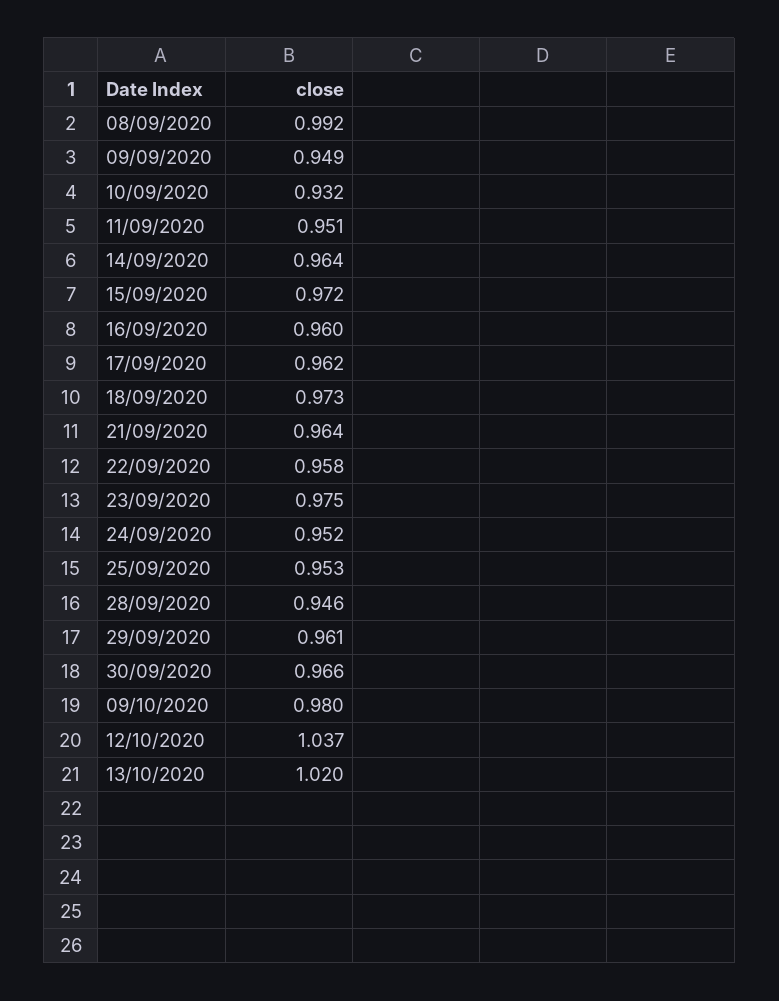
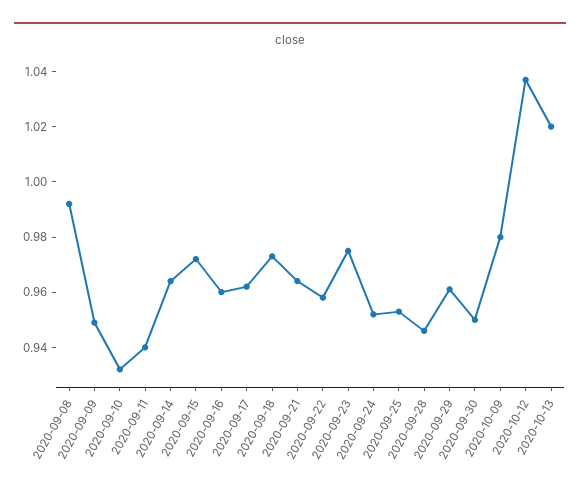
  {
    "08/09/2020": 0.992,
    "09/09/2020": 0.949,
    "10/09/2020": 0.932,
-   "11/09/2020": 0.951,
+   "11/09/2020": 0.94,
    "14/09/2020": 0.964,
    "15/09/2020": 0.972,
    "16/09/2020": 0.96,
    "17/09/2020": 0.962,
    "18/09/2020": 0.973,
    "21/09/2020": 0.964,
    "22/09/2020": 0.958,
    "23/09/2020": 0.975,
    "24/09/2020": 0.952,
    "25/09/2020": 0.953,
    "28/09/2020": 0.946,
    "29/09/2020": 0.961,
-   "30/09/2020": 0.966,
+   "30/09/2020": 0.95,
    "09/10/2020": 0.98,
    "12/10/2020": 1.037,
    "13/10/2020": 1.02
  }

